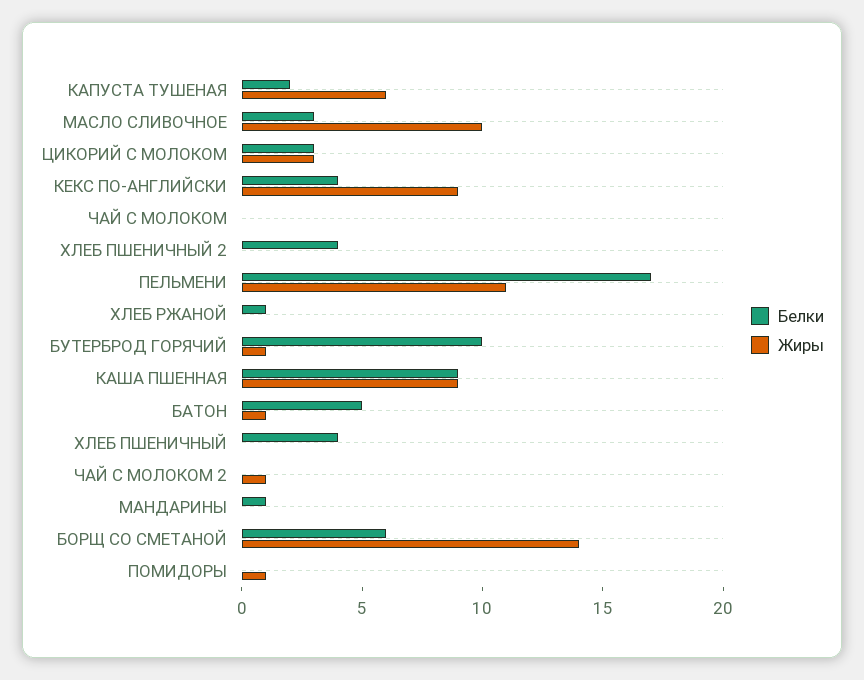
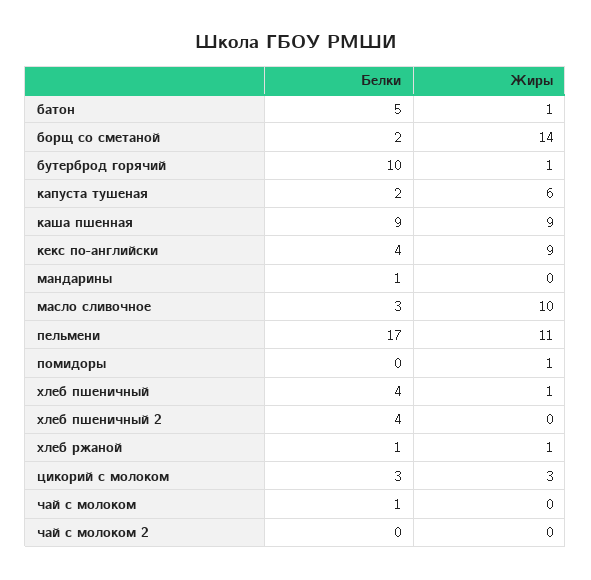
  {
    "Белки": {
      "КАПУСТА ТУШЕНАЯ": 2,
      "МАСЛО СЛИВОЧНОЕ": 3,
      "ЦИКОРИЙ С МОЛОКОМ": 3,
      "КЕКС ПО-АНГЛИЙСКИ": 4,
-     "ЧАЙ С МОЛОКОМ": 0,
+     "ЧАЙ С МОЛОКОМ": 1,
      "ХЛЕБ ПШЕНИЧНЫЙ 2": 4,
      "ПЕЛЬМЕНИ": 17,
      "ХЛЕБ РЖАНОЙ": 1,
      "БУТЕРБРОД ГОРЯЧИЙ": 10,
      "КАША ПШЕННАЯ": 9,
      "БАТОН": 5,
      "ХЛЕБ ПШЕНИЧНЫЙ": 4,
      "ЧАЙ С МОЛОКОМ 2": 0,
      "МАНДАРИНЫ": 1,
-     "БОРЩ СО СМЕТАНОЙ": 6,
+     "БОРЩ СО СМЕТАНОЙ": 2,
      "ПОМИДОРЫ": 0
    },
    "Жиры": {
      "КАПУСТА ТУШЕНАЯ": 6,
      "МАСЛО СЛИВОЧНОЕ": 10,
      "ЦИКОРИЙ С МОЛОКОМ": 3,
      "КЕКС ПО-АНГЛИЙСКИ": 9,
      "ЧАЙ С МОЛОКОМ": 0,
      "ХЛЕБ ПШЕНИЧНЫЙ 2": 0,
      "ПЕЛЬМЕНИ": 11,
-     "ХЛЕБ РЖАНОЙ": 0,
+     "ХЛЕБ РЖАНОЙ": 1,
      "БУТЕРБРОД ГОРЯЧИЙ": 1,
      "КАША ПШЕННАЯ": 9,
      "БАТОН": 1,
-     "ХЛЕБ ПШЕНИЧНЫЙ": 0,
+     "ХЛЕБ ПШЕНИЧНЫЙ": 1,
-     "ЧАЙ С МОЛОКОМ 2": 1,
+     "ЧАЙ С МОЛОКОМ 2": 0,
      "МАНДАРИНЫ": 0,
      "БОРЩ СО СМЕТАНОЙ": 14,
      "ПОМИДОРЫ": 1
    }
  }

